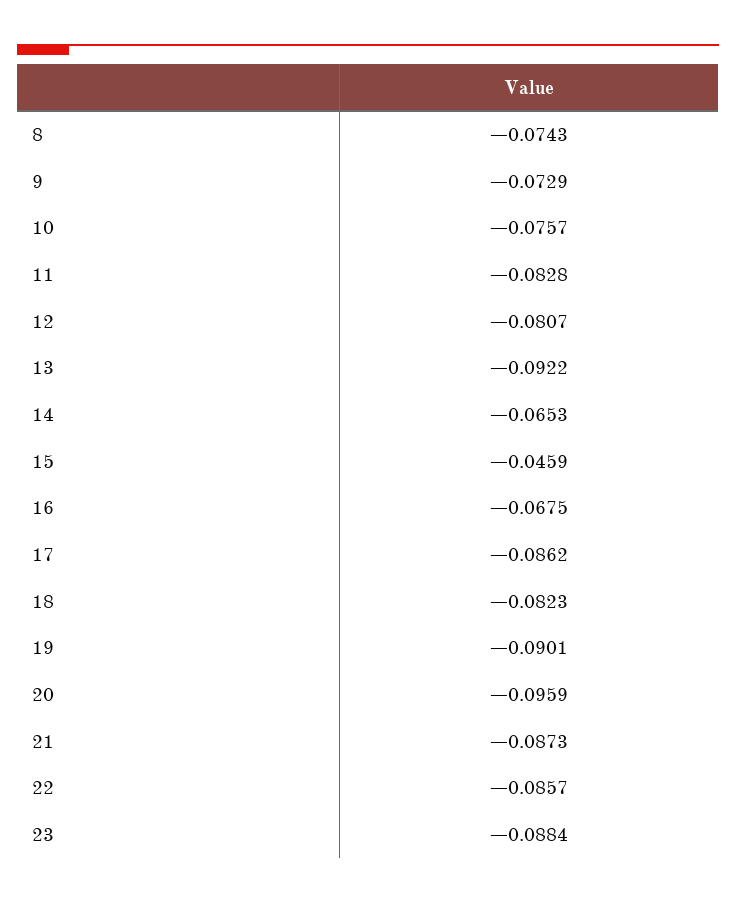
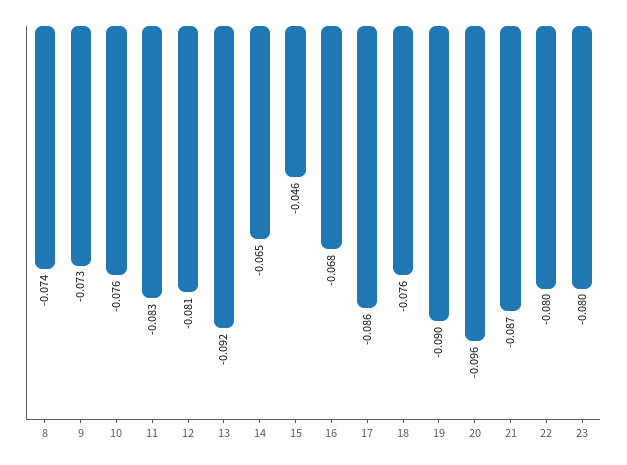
  {
    "8": -0.0743,
    "9": -0.0729,
    "10": -0.0757,
    "11": -0.0828,
    "12": -0.0807,
    "13": -0.0922,
    "14": -0.0653,
    "15": -0.0459,
    "16": -0.0675,
    "17": -0.0862,
-   "18": -0.0823,
+   "18": -0.076,
    "19": -0.0901,
    "20": -0.0959,
    "21": -0.0873,
-   "22": -0.0857,
+   "22": -0.08,
-   "23": -0.0884
+   "23": -0.08
  }

